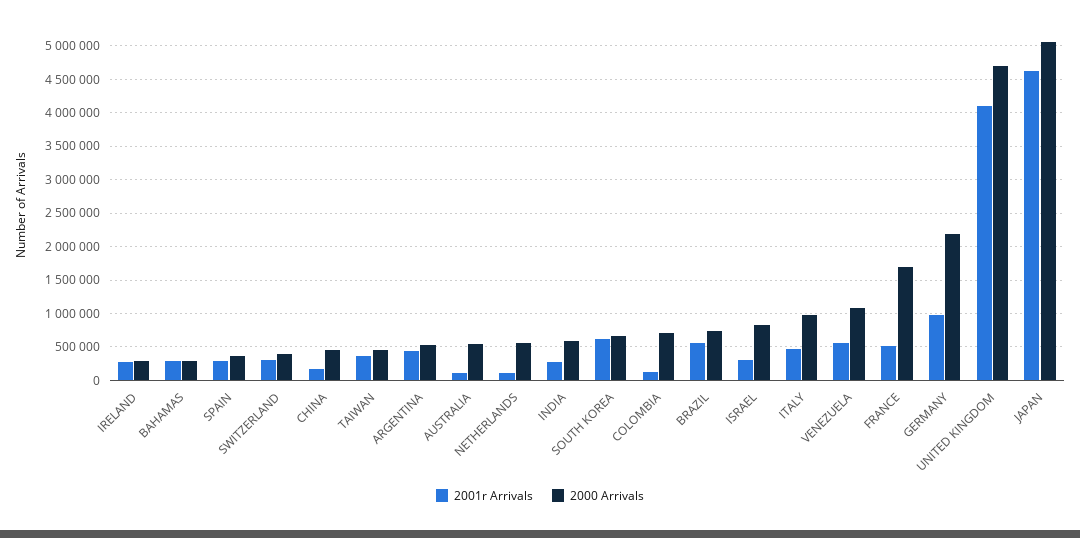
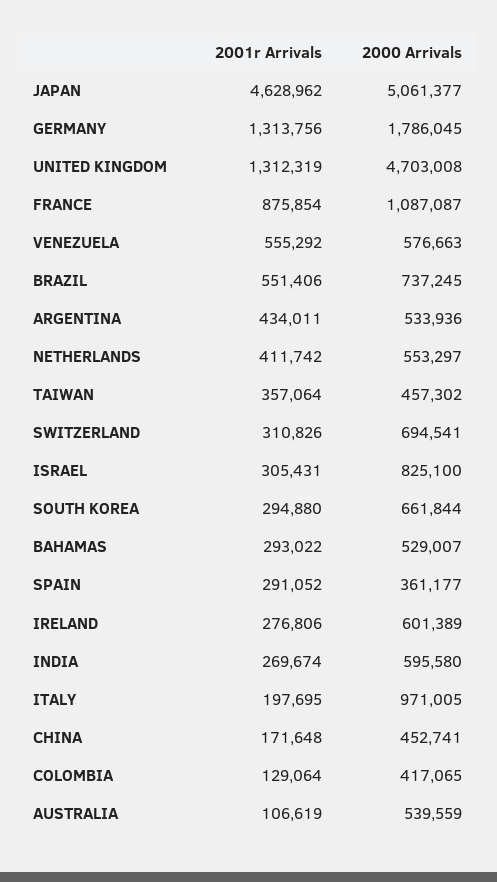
  {
    "2001r Arrivals": {
      "IRELAND": 276806,
      "BAHAMAS": 293022,
      "SPAIN": 291052,
      "SWITZERLAND": 310826,
      "CHINA": 171648,
      "TAIWAN": 357064,
      "ARGENTINA": 434011,
      "AUSTRALIA": 106619,
-     "NETHERLANDS": 100000,
+     "NETHERLANDS": 411742,
      "INDIA": 269674,
-     "SOUTH KOREA": 600000,
+     "SOUTH KOREA": 294880,
      "COLOMBIA": 129064,
      "BRAZIL": 551406,
      "ISRAEL": 305431,
-     "ITALY": 500000,
+     "ITALY": 197695,
      "VENEZUELA": 555292,
-     "FRANCE": 500000,
+     "FRANCE": 875854,
-     "GERMANY": 1000000,
+     "GERMANY": 1313756,
-     "UNITED KINGDOM": 4100000,
+     "UNITED KINGDOM": 1312319,
      "JAPAN": 4628962
    },
    "2000 Arrivals": {
-     "IRELAND": 300000,
+     "IRELAND": 601389,
-     "BAHAMAS": 300000,
+     "BAHAMAS": 529007,
      "SPAIN": 361177,
-     "SWITZERLAND": 400000,
+     "SWITZERLAND": 694541,
      "CHINA": 452741,
      "TAIWAN": 457302,
      "ARGENTINA": 533936,
      "AUSTRALIA": 539559,
      "NETHERLANDS": 553297,
      "INDIA": 595580,
      "SOUTH KOREA": 661844,
-     "COLOMBIA": 700000,
+     "COLOMBIA": 417065,
      "BRAZIL": 737245,
      "ISRAEL": 825100,
      "ITALY": 971005,
-     "VENEZUELA": 1100000,
+     "VENEZUELA": 576663,
-     "FRANCE": 1700000,
+     "FRANCE": 1087087,
-     "GERMANY": 2200000,
+     "GERMANY": 1786045,
      "UNITED KINGDOM": 4703008,
      "JAPAN": 5061377
    }
  }

